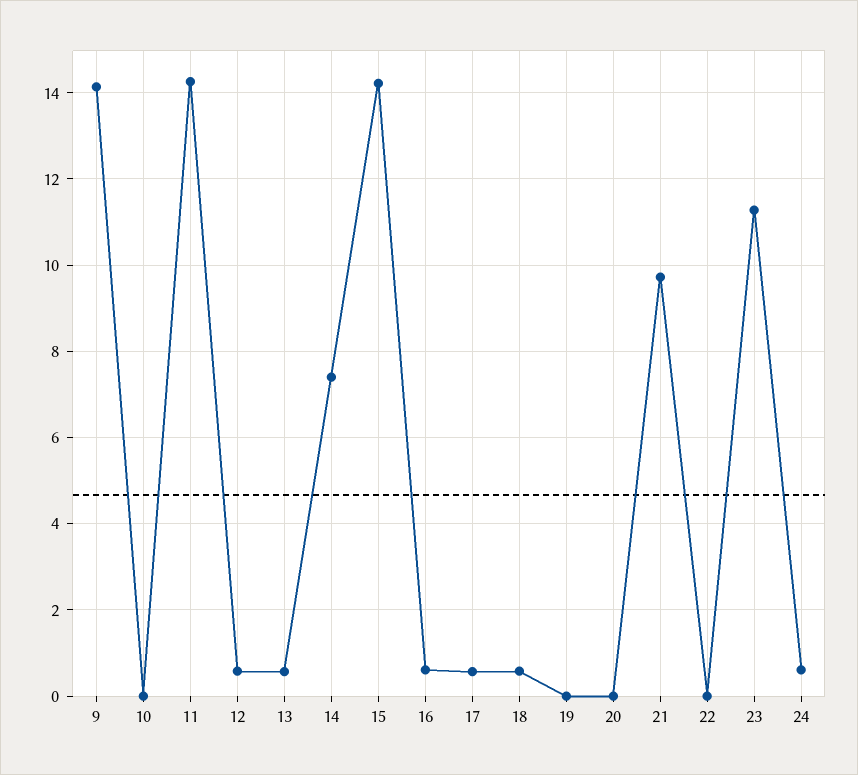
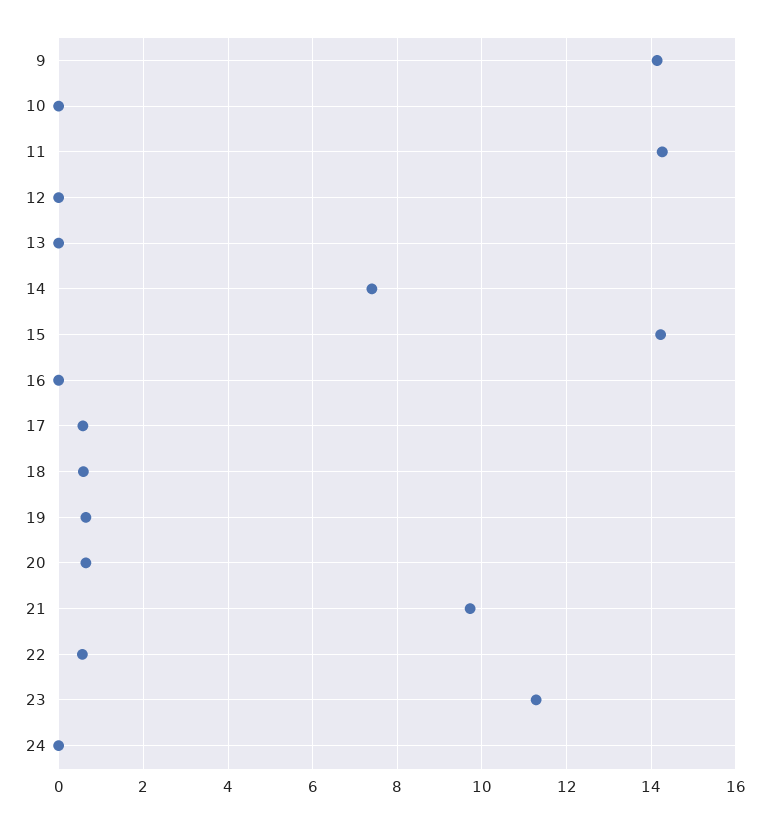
  {
    "9": 14.2,
    "10": 0,
    "11": 14.2,
-   "12": 0.6,
+   "12": 0,
-   "13": 0.6,
+   "13": 0,
    "14": 7.4,
    "15": 14.2,
-   "16": 0.6,
+   "16": 0,
    "17": 0.6,
    "18": 0.6,
-   "19": 0,
+   "19": 0.6,
-   "20": 0,
+   "20": 0.6,
    "21": 9.8,
-   "22": 0,
+   "22": 0.6,
    "23": 11.2,
-   "24": 0.6
+   "24": 0
  }

